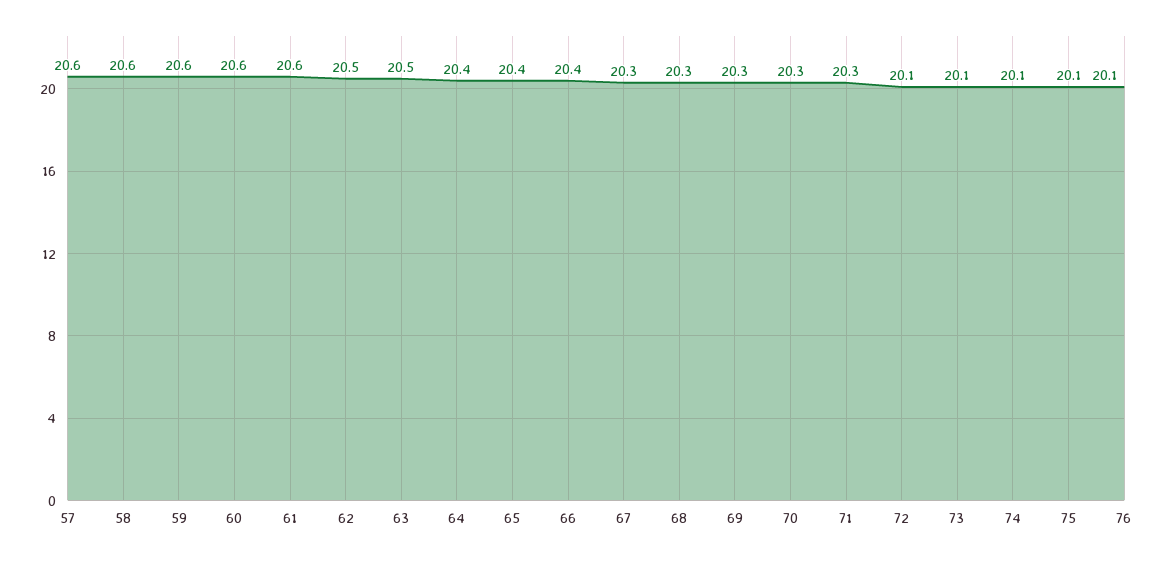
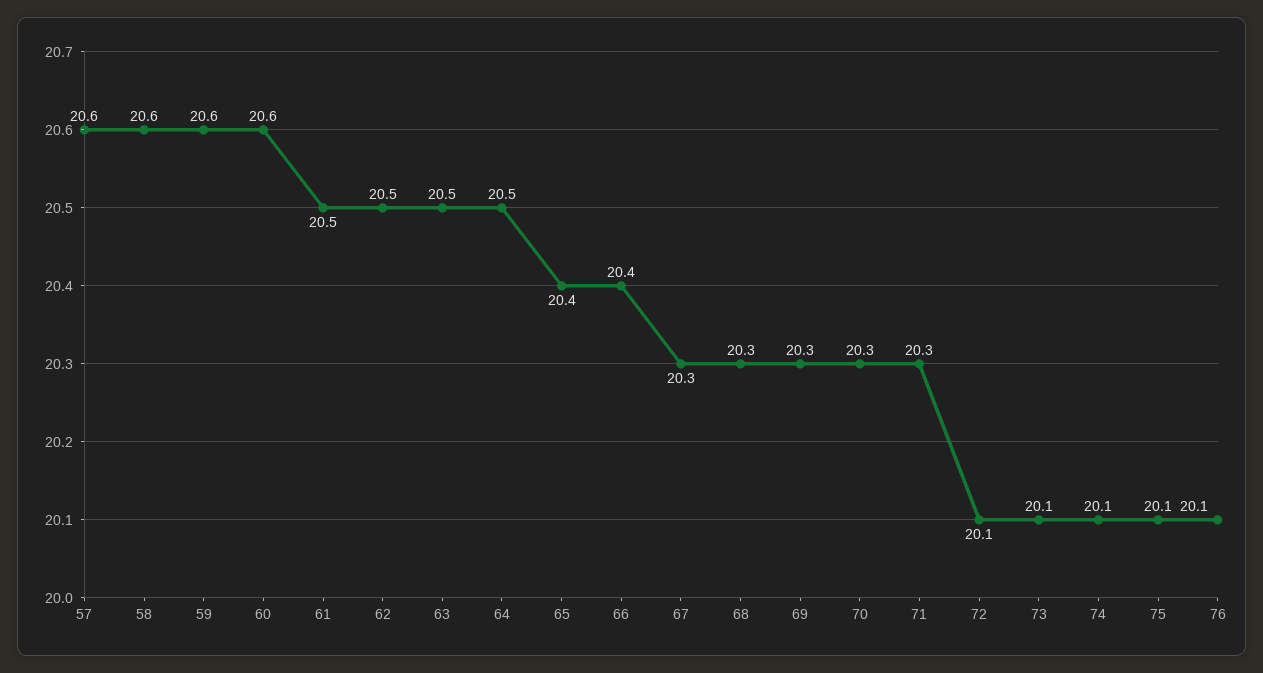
  {
    "57": 20.6,
    "58": 20.6,
    "59": 20.6,
    "60": 20.6,
-   "61": 20.6,
+   "61": 20.5,
    "62": 20.5,
    "63": 20.5,
-   "64": 20.4,
+   "64": 20.5,
    "65": 20.4,
    "66": 20.4,
    "67": 20.3,
    "68": 20.3,
    "69": 20.3,
    "70": 20.3,
    "71": 20.3,
    "72": 20.1,
    "73": 20.1,
    "74": 20.1,
    "75": 20.1,
    "76": 20.1
  }

